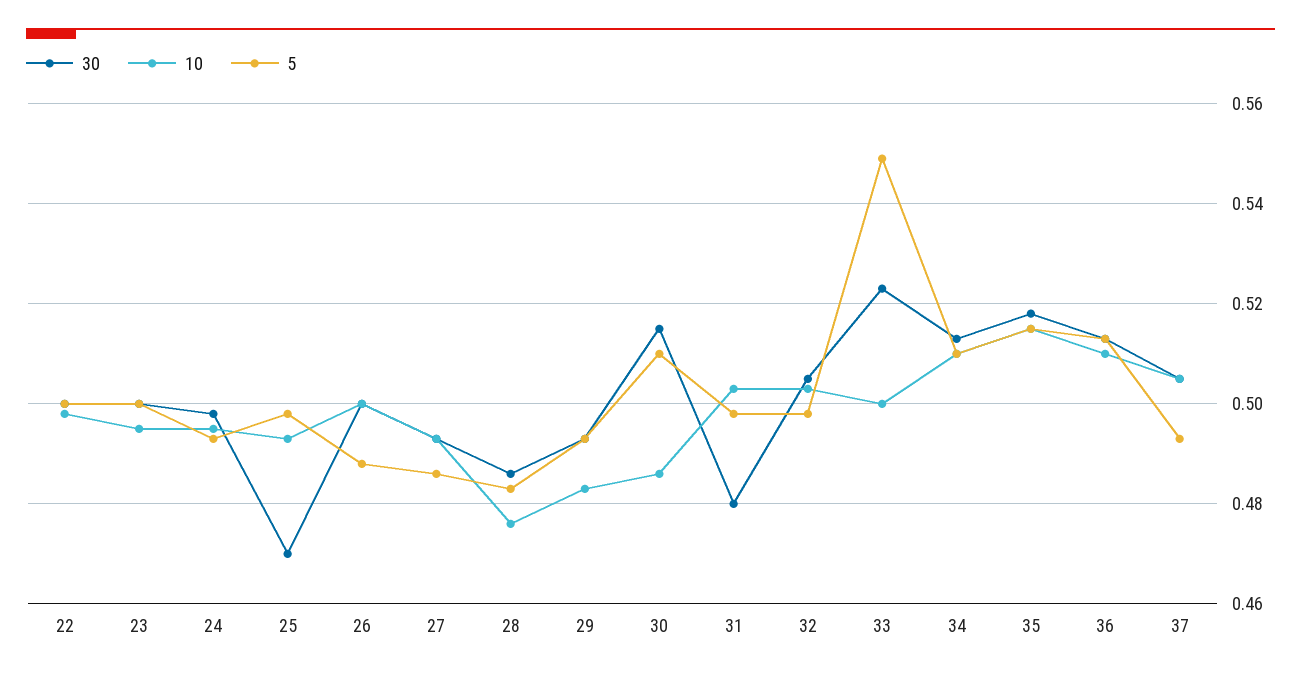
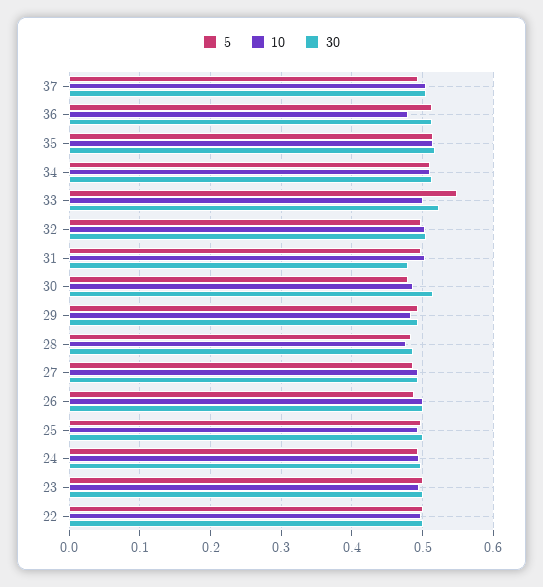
  {
    "30": {
      "22": 0.5,
      "23": 0.5,
      "24": 0.5,
-     "25": 0.47,
+     "25": 0.5,
      "26": 0.5,
      "27": 0.495,
      "28": 0.485,
      "29": 0.495,
      "30": 0.515,
      "31": 0.48,
      "32": 0.505,
      "33": 0.525,
      "34": 0.515,
      "35": 0.52,
      "36": 0.515,
      "37": 0.505
    },
    "10": {
      "22": 0.5,
      "23": 0.495,
      "24": 0.495,
      "25": 0.495,
      "26": 0.5,
      "27": 0.495,
      "28": 0.475,
      "29": 0.485,
      "30": 0.485,
      "31": 0.505,
      "32": 0.505,
      "33": 0.5,
      "34": 0.51,
      "35": 0.515,
-     "36": 0.51,
+     "36": 0.48,
      "37": 0.505
    },
    "5": {
      "22": 0.5,
      "23": 0.5,
      "24": 0.495,
      "25": 0.5,
      "26": 0.49,
      "27": 0.485,
      "28": 0.485,
      "29": 0.495,
-     "30": 0.51,
+     "30": 0.48,
      "31": 0.5,
      "32": 0.5,
      "33": 0.55,
      "34": 0.51,
      "35": 0.515,
      "36": 0.515,
      "37": 0.495
    }
  }

